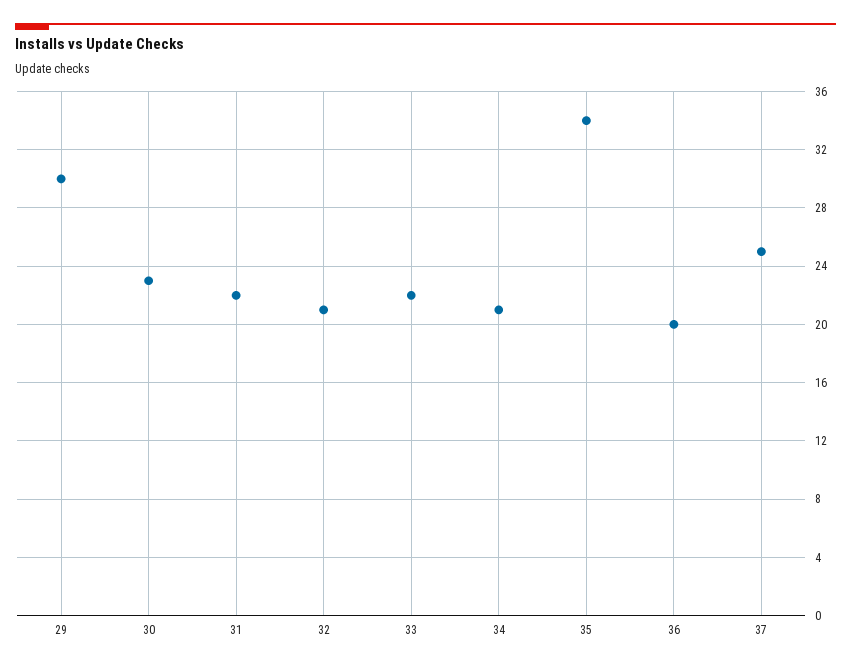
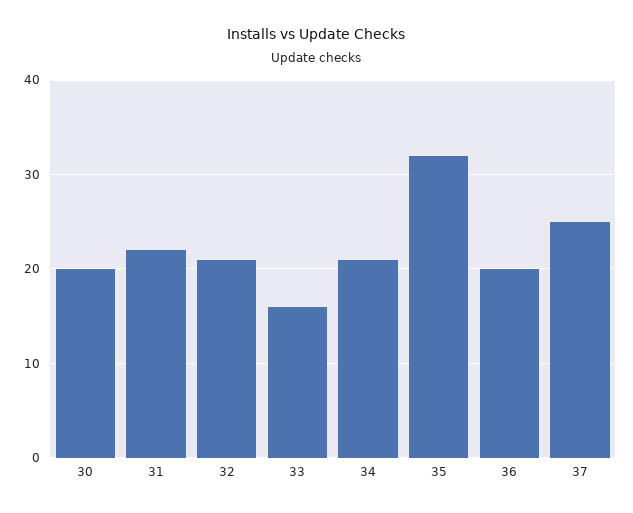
  {
-   "29": 30,
-   "30": 23,
+   "30": 20,
    "31": 22,
    "32": 21,
-   "33": 22,
+   "33": 16,
    "34": 21,
-   "35": 34,
+   "35": 32,
    "36": 20,
    "37": 25
  }

